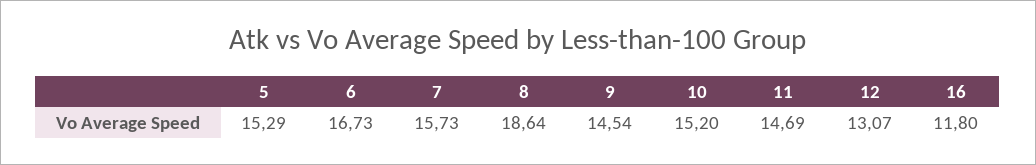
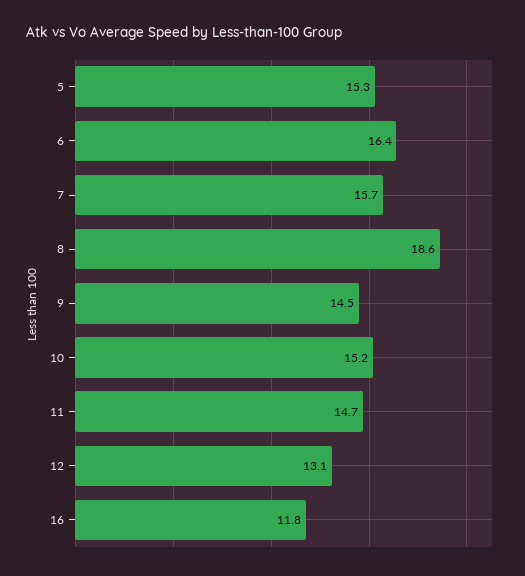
  {
    "5": 15.29,
-   "6": 16.73,
+   "6": 16.4,
    "7": 15.73,
    "8": 18.64,
    "9": 14.54,
    "10": 15.2,
    "11": 14.69,
    "12": 13.07,
    "16": 11.8
  }

